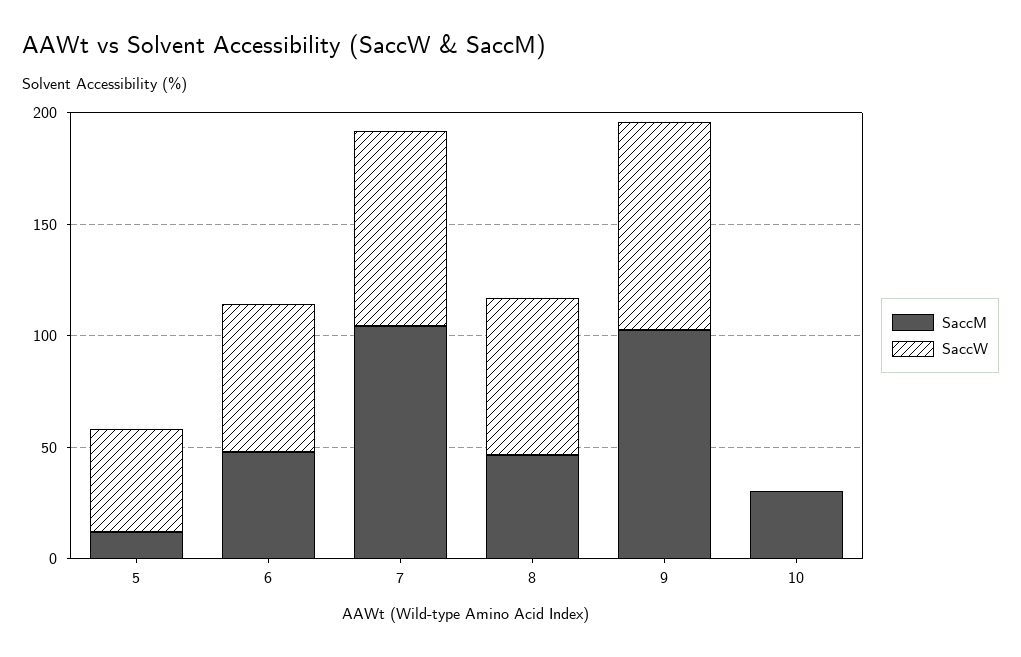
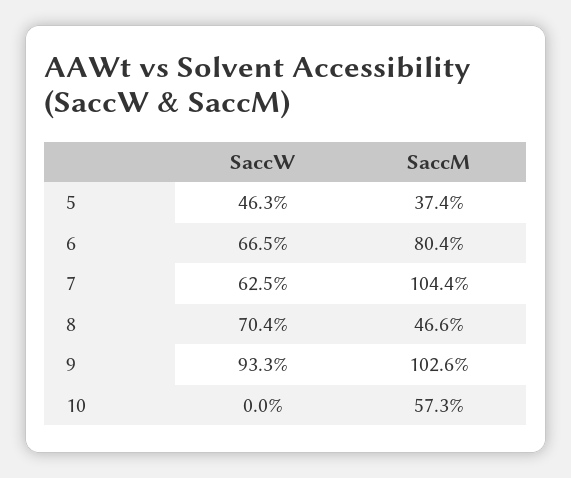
  {
    "SaccM": {
-     "5": 10,
+     "5": 37.4,
-     "6": 50,
+     "6": 80.4,
      "7": 104.4,
      "8": 46.6,
      "9": 102.6,
-     "10": 30
+     "10": 57.3
    },
    "SaccW": {
      "5": 46.3,
      "6": 66.5,
-     "7": 90,
+     "7": 62.5,
      "8": 70.4,
      "9": 93.3,
      "10": 0
    }
  }

